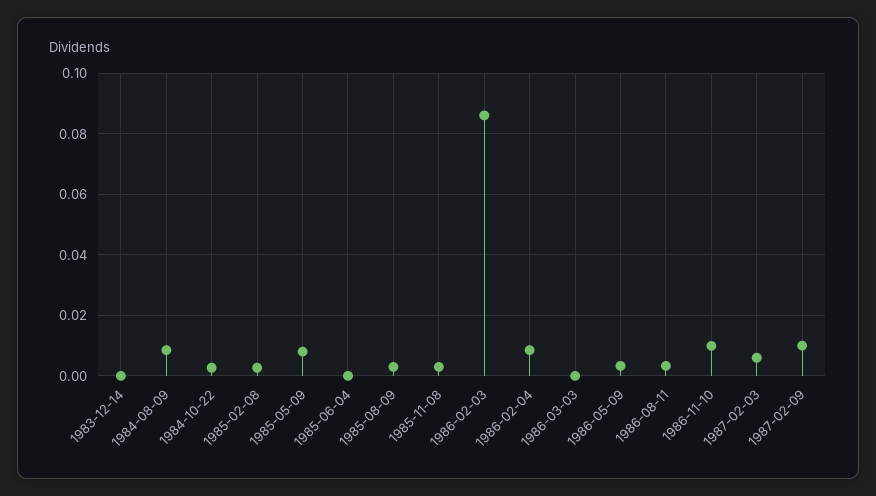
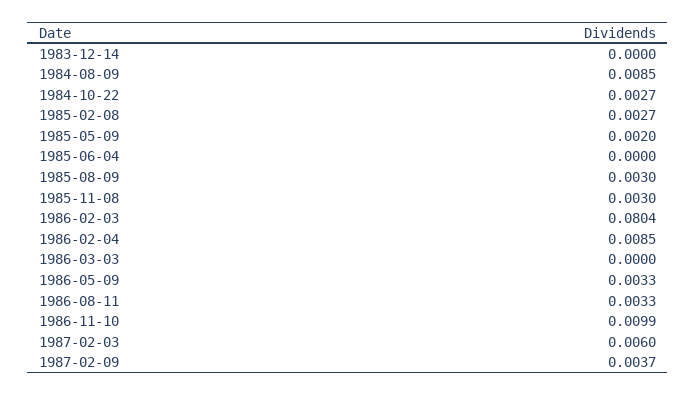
  {
    "1983-12-14": 0,
    "1984-08-09": 0.0085,
    "1984-10-22": 0.0027,
    "1985-02-08": 0.0027,
-   "1985-05-09": 0.008,
+   "1985-05-09": 0.002,
    "1985-06-04": 0,
    "1985-08-09": 0.003,
    "1985-11-08": 0.003,
-   "1986-02-03": 0.086,
+   "1986-02-03": 0.0804,
    "1986-02-04": 0.0085,
    "1986-03-03": 0,
    "1986-05-09": 0.0033,
    "1986-08-11": 0.0033,
    "1986-11-10": 0.0099,
    "1987-02-03": 0.006,
-   "1987-02-09": 0.01
+   "1987-02-09": 0.0037
  }

